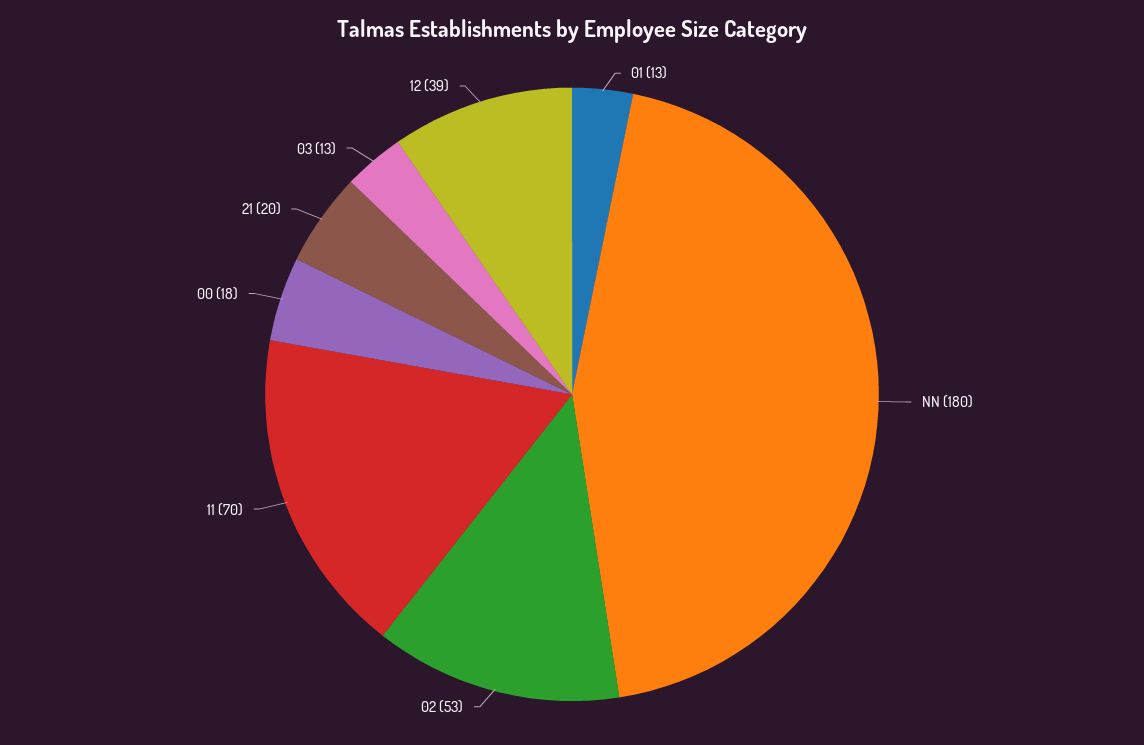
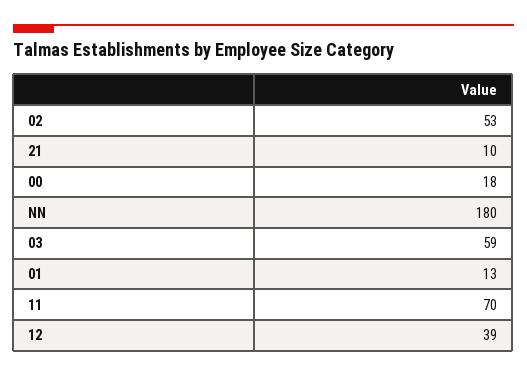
  {
    "01": 13,
    "NN": 180,
    "02": 53,
    "11": 70,
    "00": 18,
-   "21": 20,
+   "21": 10,
-   "03": 13,
+   "03": 59,
    "12": 39
  }

